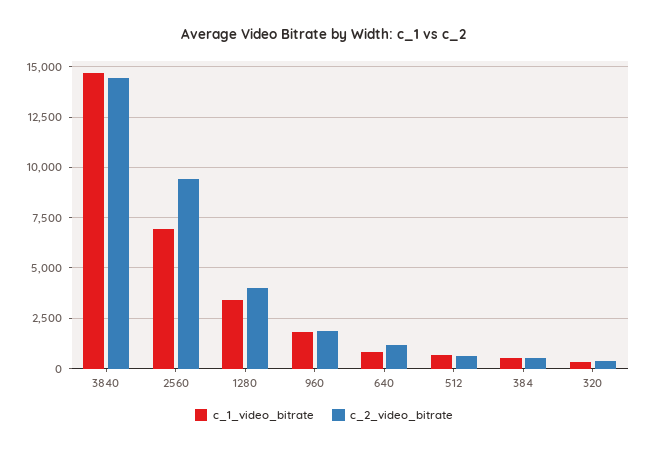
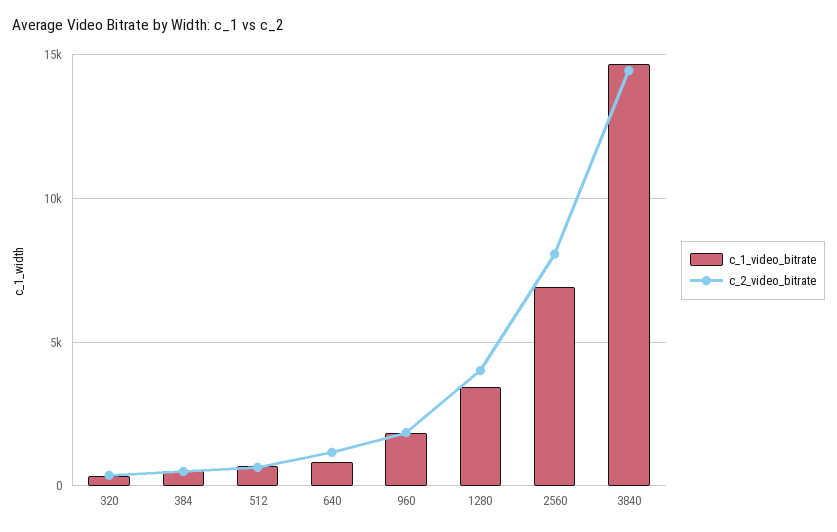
  {
    "c_1_video_bitrate": {
      "3840": 14500,
      "2560": 7000,
      "1280": 3500,
      "960": 2000,
      "640": 1000,
      "512": 500,
      "384": 500,
      "320": 500
    },
    "c_2_video_bitrate": {
      "3840": 14500,
-     "2560": 9500,
+     "2560": 8000,
      "1280": 4000,
      "960": 2000,
      "640": 1000,
      "512": 500,
      "384": 500,
      "320": 500
    }
  }

